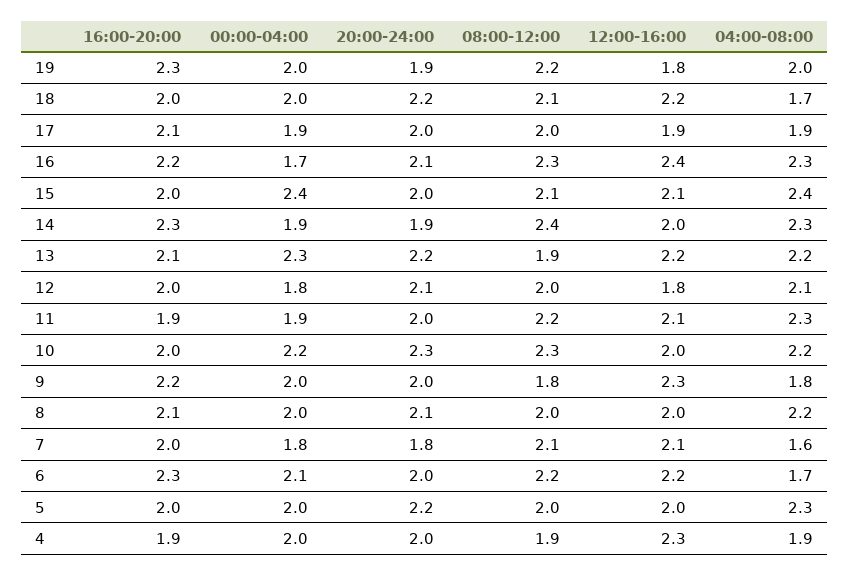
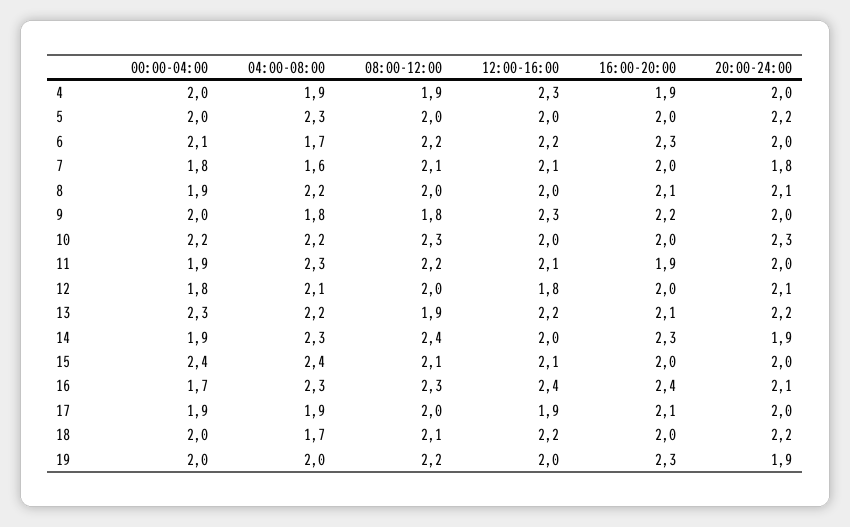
  {
    "16:00-20:00": {
      "19": 2.3,
      "18": 2,
      "17": 2.1,
-     "16": 2.2,
+     "16": 2.4,
      "15": 2,
      "14": 2.3,
      "13": 2.1,
      "12": 2,
      "11": 1.9,
      "10": 2,
      "9": 2.2,
      "8": 2.1,
      "7": 2,
      "6": 2.3,
      "5": 2,
      "4": 1.9
    },
    "00:00-04:00": {
      "19": 2,
      "18": 2,
      "17": 1.9,
      "16": 1.7,
      "15": 2.4,
      "14": 1.9,
      "13": 2.3,
      "12": 1.8,
      "11": 1.9,
      "10": 2.2,
      "9": 2,
-     "8": 2,
+     "8": 1.9,
      "7": 1.8,
      "6": 2.1,
      "5": 2,
      "4": 2
    },
    "20:00-24:00": {
      "19": 1.9,
      "18": 2.2,
      "17": 2,
      "16": 2.1,
      "15": 2,
      "14": 1.9,
      "13": 2.2,
      "12": 2.1,
      "11": 2,
      "10": 2.3,
      "9": 2,
      "8": 2.1,
      "7": 1.8,
      "6": 2,
      "5": 2.2,
      "4": 2
    },
    "08:00-12:00": {
      "19": 2.2,
      "18": 2.1,
      "17": 2,
      "16": 2.3,
      "15": 2.1,
      "14": 2.4,
      "13": 1.9,
      "12": 2,
      "11": 2.2,
      "10": 2.3,
      "9": 1.8,
      "8": 2,
      "7": 2.1,
      "6": 2.2,
      "5": 2,
      "4": 1.9
    },
    "12:00-16:00": {
-     "19": 1.8,
+     "19": 2,
      "18": 2.2,
      "17": 1.9,
      "16": 2.4,
      "15": 2.1,
      "14": 2,
      "13": 2.2,
      "12": 1.8,
      "11": 2.1,
      "10": 2,
      "9": 2.3,
      "8": 2,
      "7": 2.1,
      "6": 2.2,
      "5": 2,
      "4": 2.3
    },
    "04:00-08:00": {
      "19": 2,
      "18": 1.7,
      "17": 1.9,
      "16": 2.3,
      "15": 2.4,
      "14": 2.3,
      "13": 2.2,
      "12": 2.1,
      "11": 2.3,
      "10": 2.2,
      "9": 1.8,
      "8": 2.2,
      "7": 1.6,
      "6": 1.7,
      "5": 2.3,
      "4": 1.9
    }
  }

